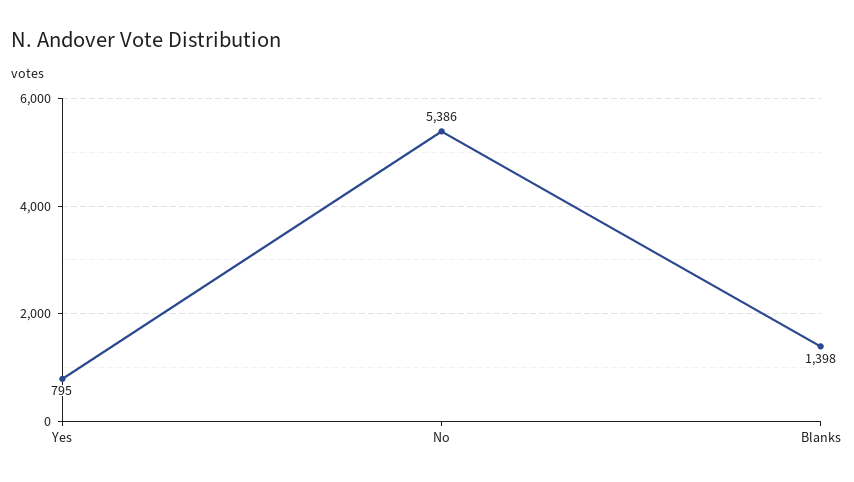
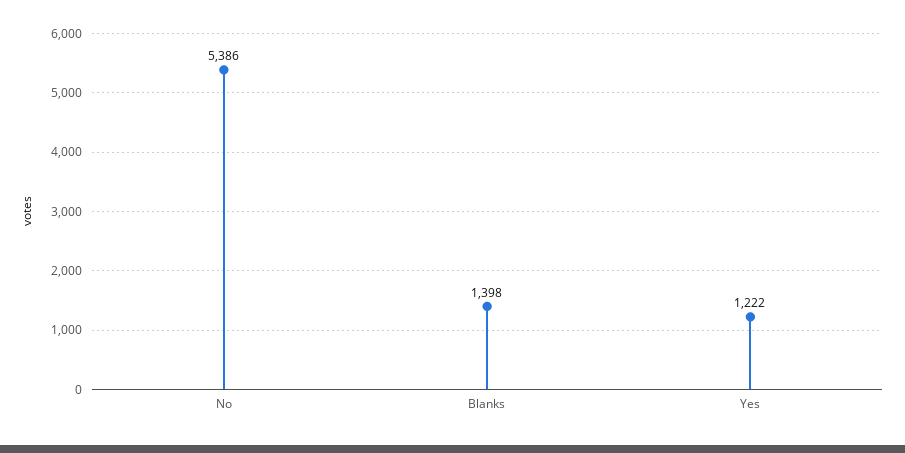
  {
-   "Yes": 795,
+   "Yes": 1222,
    "No": 5386,
    "Blanks": 1398
  }

